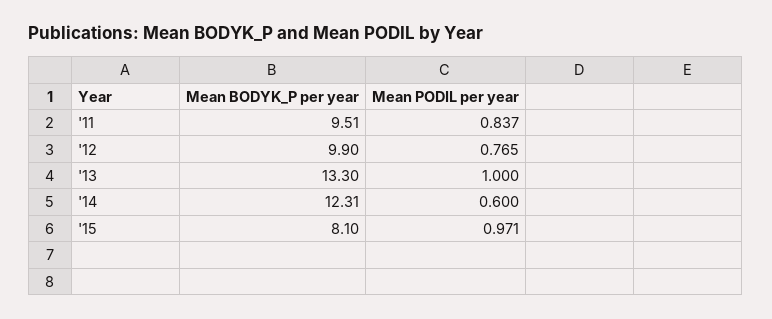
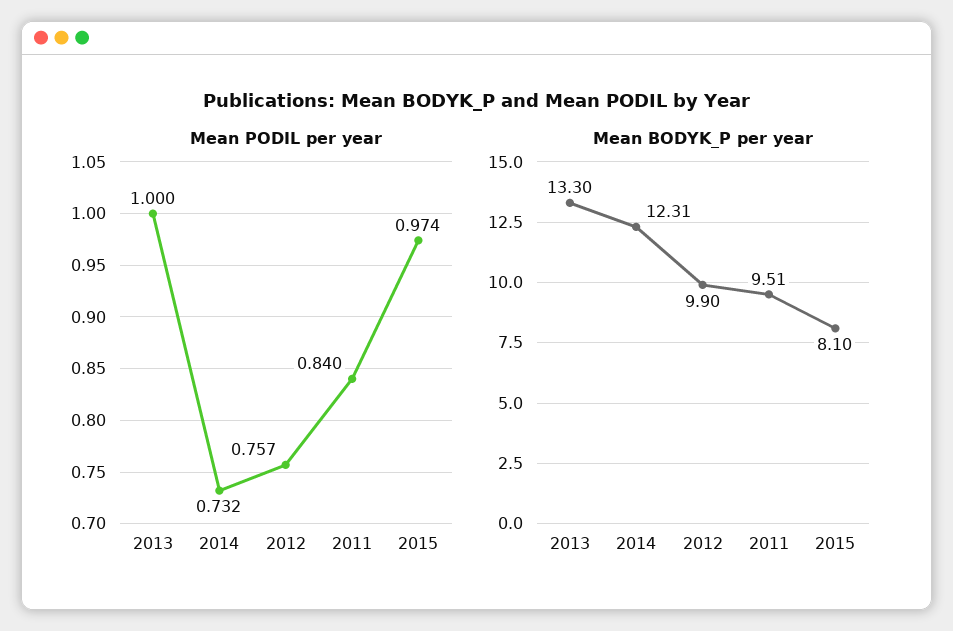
  {
    "Mean BODYK_P per year": {
      "'11": 9.51,
      "'12": 9.9,
      "'13": 13.3,
      "'14": 12.31,
      "'15": 8.1
    },
    "Mean PODIL per year": {
-     "'11": 0.837,
+     "'11": 0.84,
-     "'12": 0.765,
+     "'12": 0.757,
      "'13": 1,
-     "'14": 0.6,
+     "'14": 0.732,
-     "'15": 0.971
+     "'15": 0.974
    }
  }

